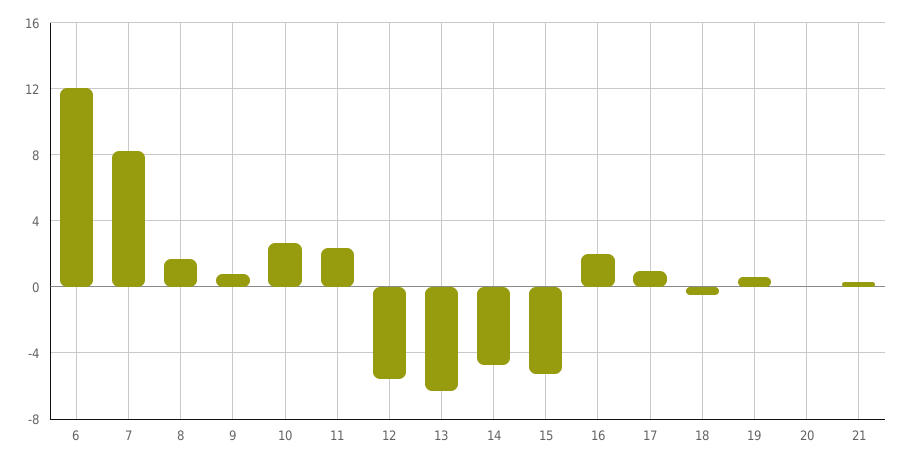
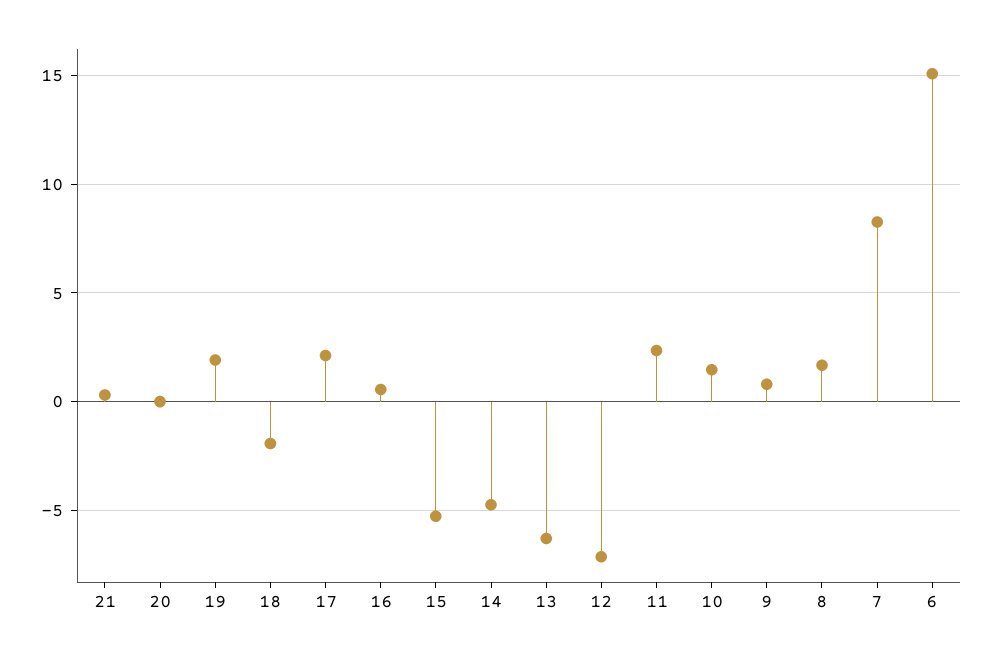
  {
-   "6": 12,
+   "6": 15,
    "7": 8.5,
    "8": 1.5,
    "9": 1,
-   "10": 2.5,
+   "10": 1.5,
    "11": 2.5,
-   "12": -5.5,
+   "12": -7,
    "13": -6.5,
    "14": -4.5,
    "15": -5.5,
-   "16": 2,
+   "16": 0.5,
-   "17": 1,
+   "17": 2,
-   "18": -0.5,
+   "18": -2,
-   "19": 0.5,
+   "19": 2,
    "20": 0,
    "21": 0.5
  }

